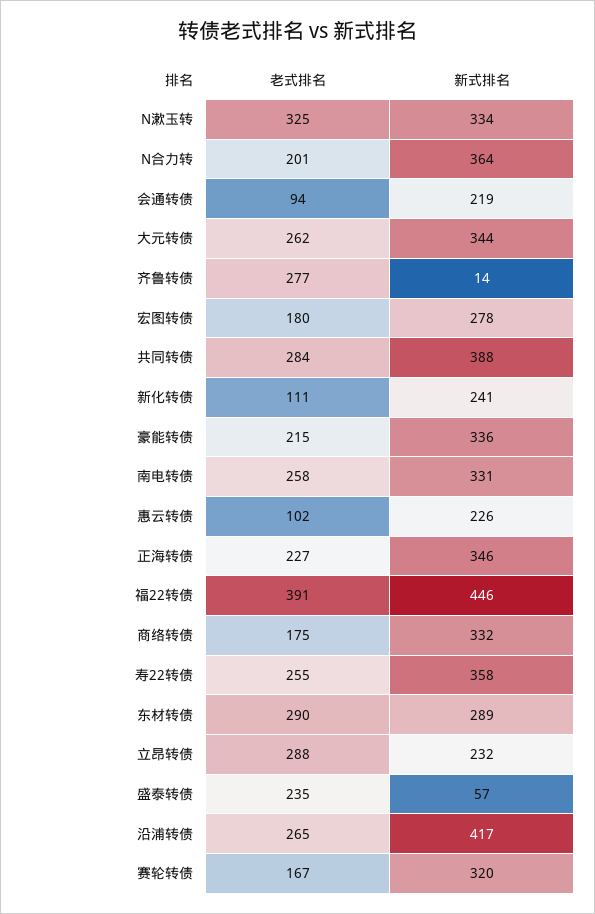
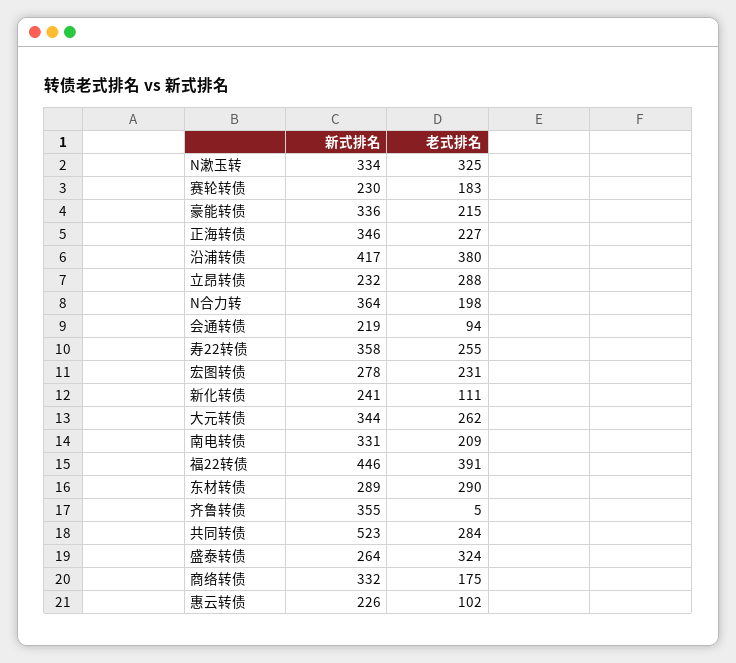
  {
    "老式排名": {
      "N漱玉转": 325,
-     "N合力转": 201,
+     "N合力转": 198,
      "会通转债": 94,
      "大元转债": 262,
-     "齐鲁转债": 277,
+     "齐鲁转债": 5,
-     "宏图转债": 180,
+     "宏图转债": 231,
      "共同转债": 284,
      "新化转债": 111,
      "豪能转债": 215,
-     "南电转债": 258,
+     "南电转债": 209,
      "惠云转债": 102,
      "正海转债": 227,
      "福22转债": 391,
      "商络转债": 175,
      "寿22转债": 255,
      "东材转债": 290,
      "立昂转债": 288,
-     "盛泰转债": 235,
+     "盛泰转债": 324,
-     "沿浦转债": 265,
+     "沿浦转债": 380,
-     "赛轮转债": 167
+     "赛轮转债": 183
    },
    "新式排名": {
      "N漱玉转": 334,
      "N合力转": 364,
      "会通转债": 219,
      "大元转债": 344,
-     "齐鲁转债": 14,
+     "齐鲁转债": 355,
      "宏图转债": 278,
-     "共同转债": 388,
+     "共同转债": 523,
      "新化转债": 241,
      "豪能转债": 336,
      "南电转债": 331,
      "惠云转债": 226,
      "正海转债": 346,
      "福22转债": 446,
      "商络转债": 332,
      "寿22转债": 358,
      "东材转债": 289,
      "立昂转债": 232,
-     "盛泰转债": 57,
+     "盛泰转债": 264,
      "沿浦转债": 417,
-     "赛轮转债": 320
+     "赛轮转债": 230
    }
  }

